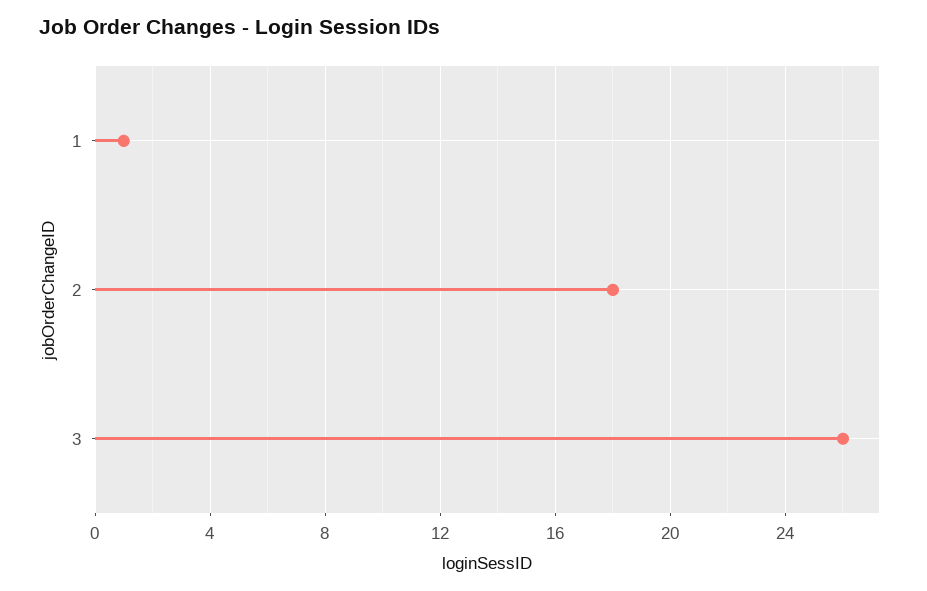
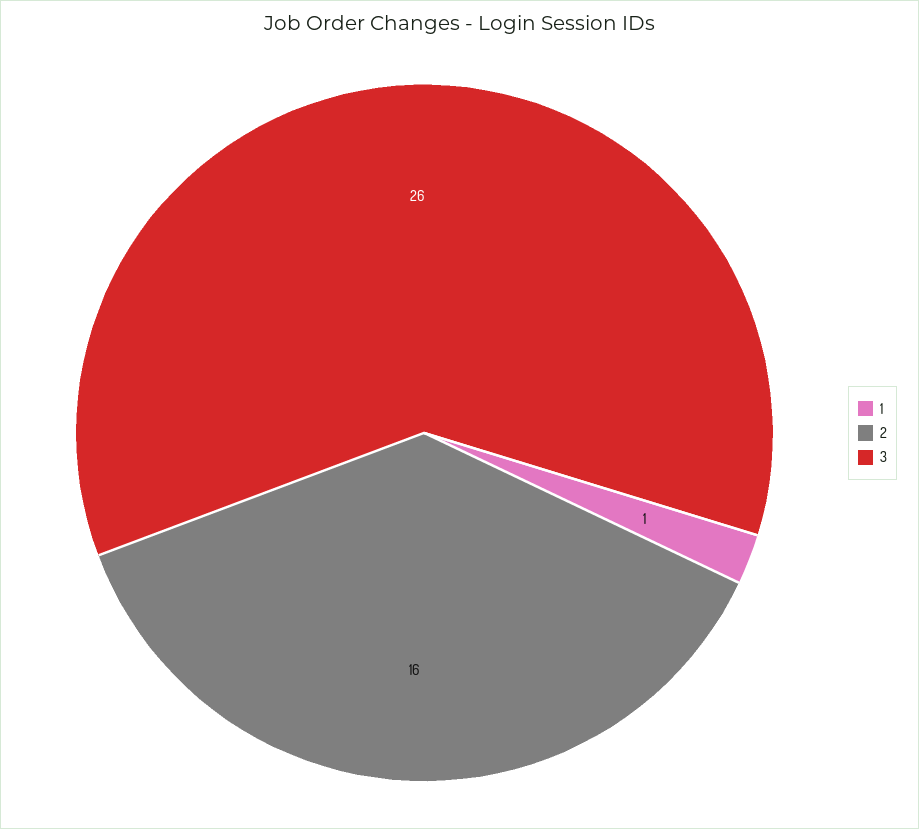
  {
    "1": 1,
-   "2": 18,
+   "2": 16,
    "3": 26
  }

